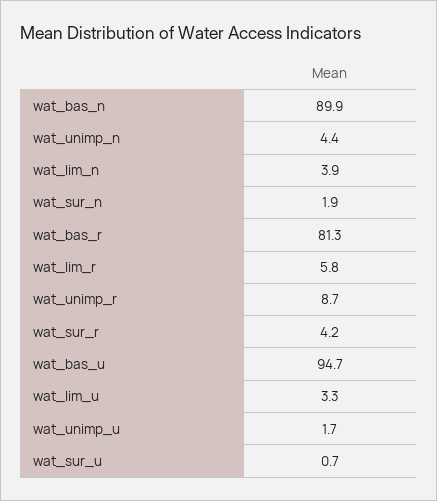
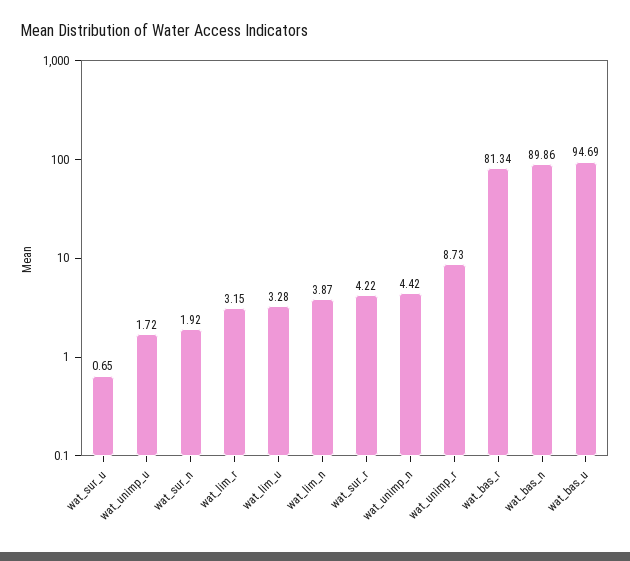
  {
    "wat_bas_n": 89.86,
    "wat_unimp_n": 4.42,
    "wat_lim_n": 3.87,
    "wat_sur_n": 1.92,
    "wat_bas_r": 81.34,
-   "wat_lim_r": 5.8,
+   "wat_lim_r": 3.15,
    "wat_unimp_r": 8.73,
    "wat_sur_r": 4.22,
    "wat_bas_u": 94.69,
    "wat_lim_u": 3.28,
    "wat_unimp_u": 1.72,
    "wat_sur_u": 0.65
  }

